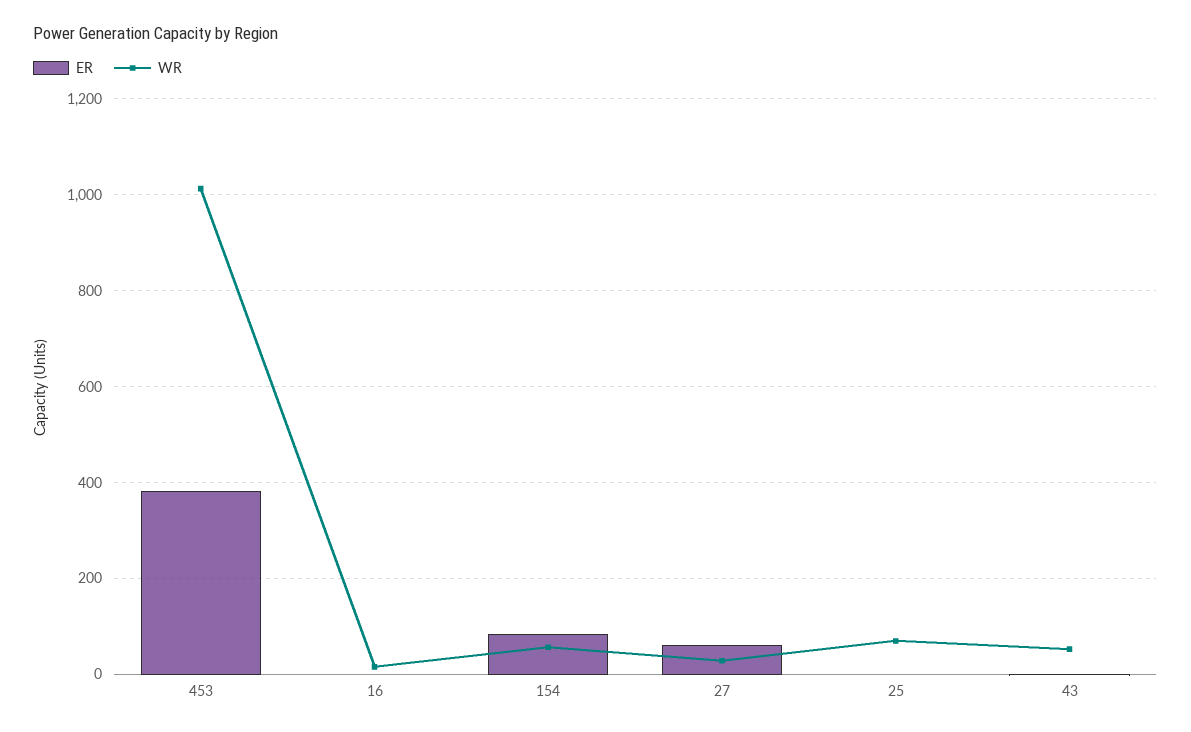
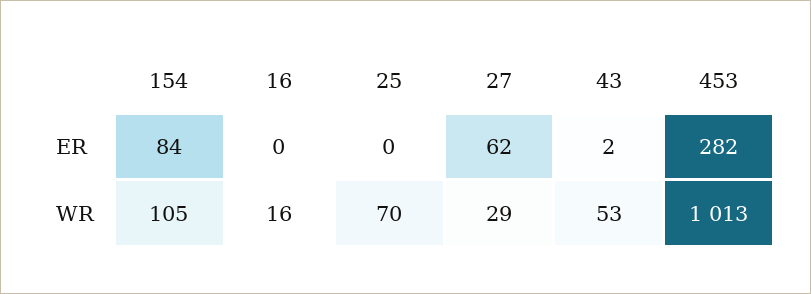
  {
    "ER": {
-     "453": 380,
+     "453": 282,
      "16": 0,
      "154": 84,
      "27": 62,
      "25": 0,
      "43": 2
    },
    "WR": {
      "453": 1013,
      "16": 16,
-     "154": 60,
+     "154": 105,
      "27": 29,
      "25": 70,
      "43": 53
    }
  }

